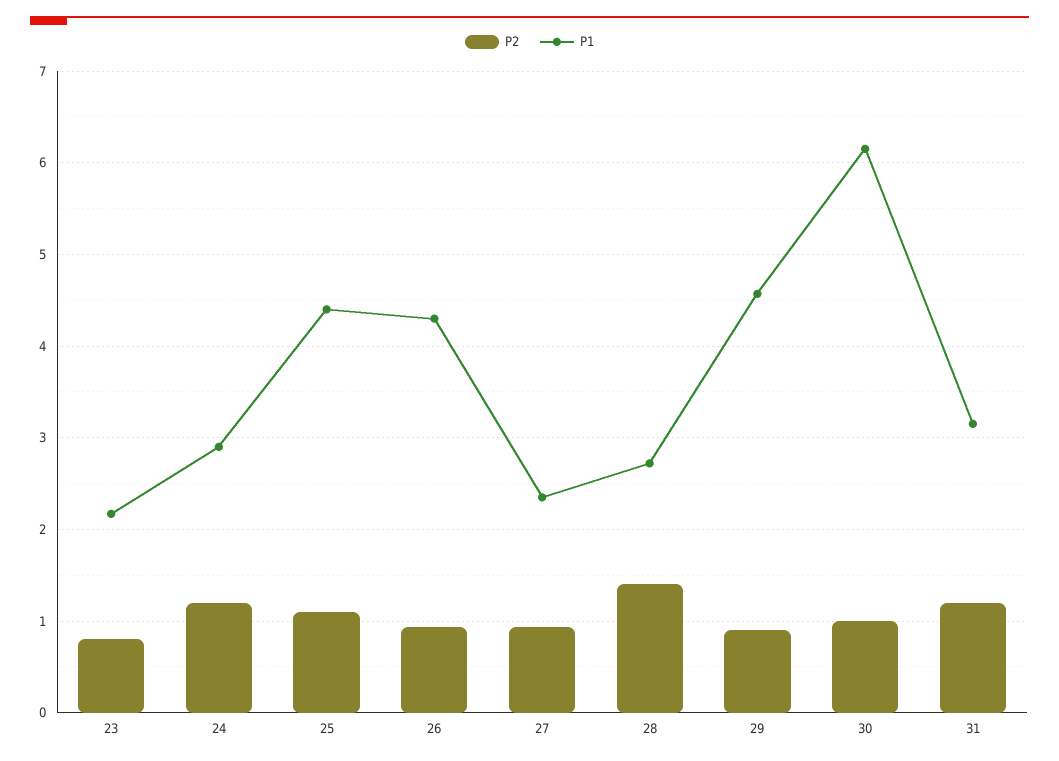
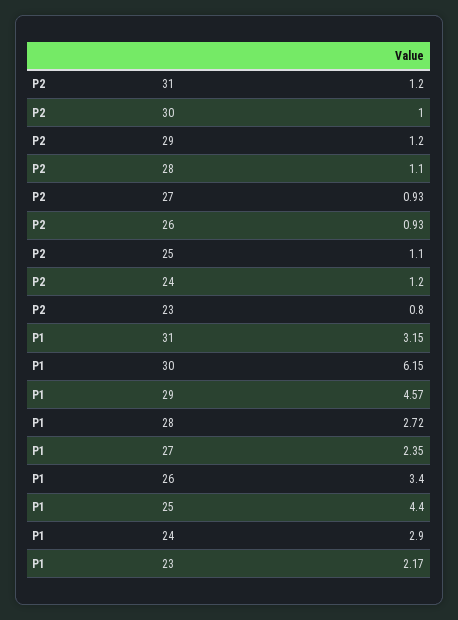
  {
    "P2": {
      "23": 0.8,
      "24": 1.2,
      "25": 1.1,
      "26": 0.93,
      "27": 0.93,
-     "28": 1.4,
+     "28": 1.1,
-     "29": 0.9,
+     "29": 1.2,
      "30": 1,
      "31": 1.2
    },
    "P1": {
      "23": 2.17,
      "24": 2.9,
      "25": 4.4,
-     "26": 4.3,
+     "26": 3.4,
      "27": 2.35,
      "28": 2.72,
      "29": 4.57,
      "30": 6.15,
      "31": 3.15
    }
  }

